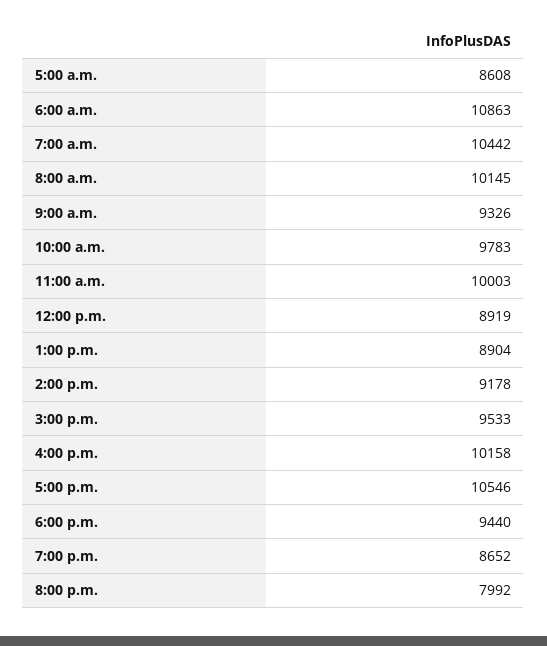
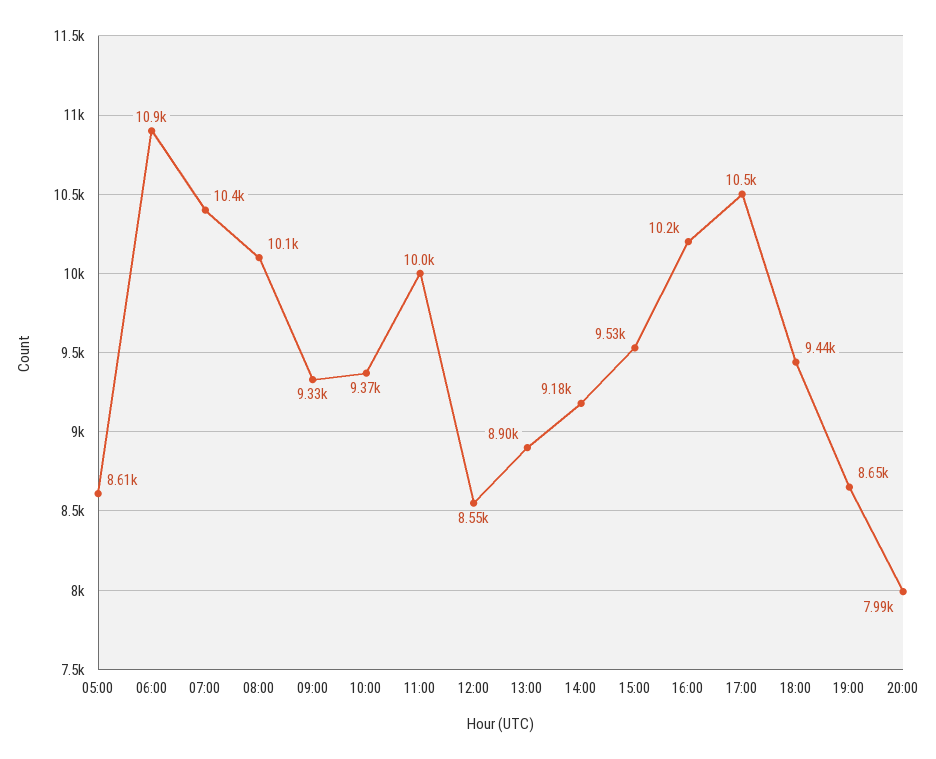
  {
    "5:00 a.m.": 8608,
    "6:00 a.m.": 10863,
    "7:00 a.m.": 10442,
    "8:00 a.m.": 10145,
    "9:00 a.m.": 9326,
-   "10:00 a.m.": 9783,
+   "10:00 a.m.": 9370,
    "11:00 a.m.": 10003,
-   "12:00 p.m.": 8919,
+   "12:00 p.m.": 8550,
    "1:00 p.m.": 8904,
    "2:00 p.m.": 9178,
    "3:00 p.m.": 9533,
    "4:00 p.m.": 10158,
    "5:00 p.m.": 10546,
    "6:00 p.m.": 9440,
    "7:00 p.m.": 8652,
    "8:00 p.m.": 7992
  }

